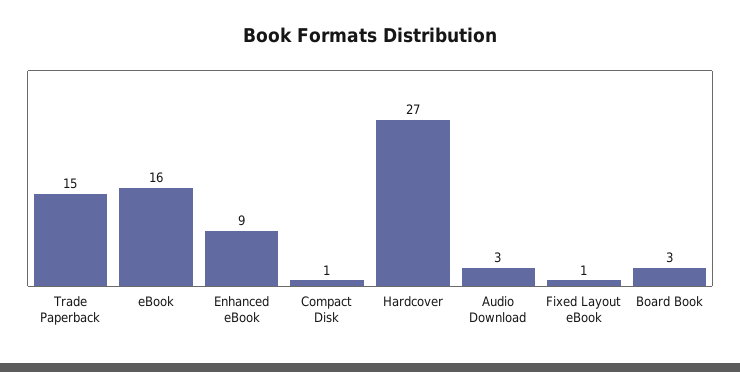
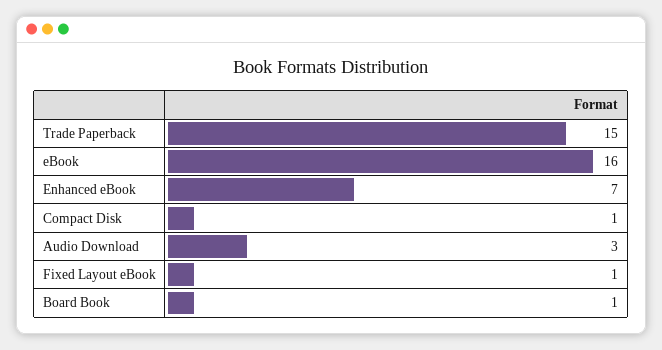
  {
    "Trade Paperback": 15,
    "eBook": 16,
-   "Enhanced eBook": 9,
+   "Enhanced eBook": 7,
    "Compact Disk": 1,
-   "Hardcover": 27,
    "Audio Download": 3,
    "Fixed Layout eBook": 1,
-   "Board Book": 3
+   "Board Book": 1
  }

